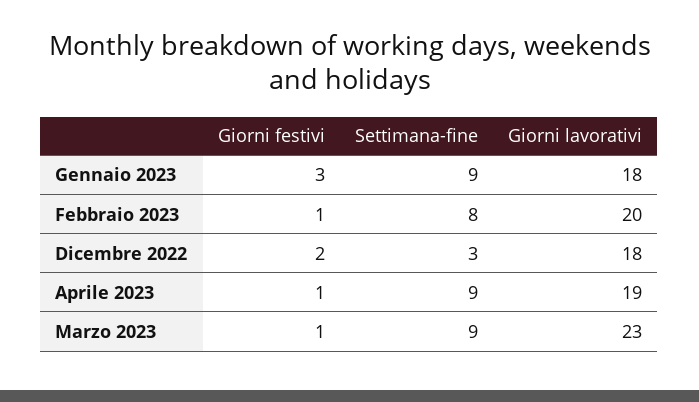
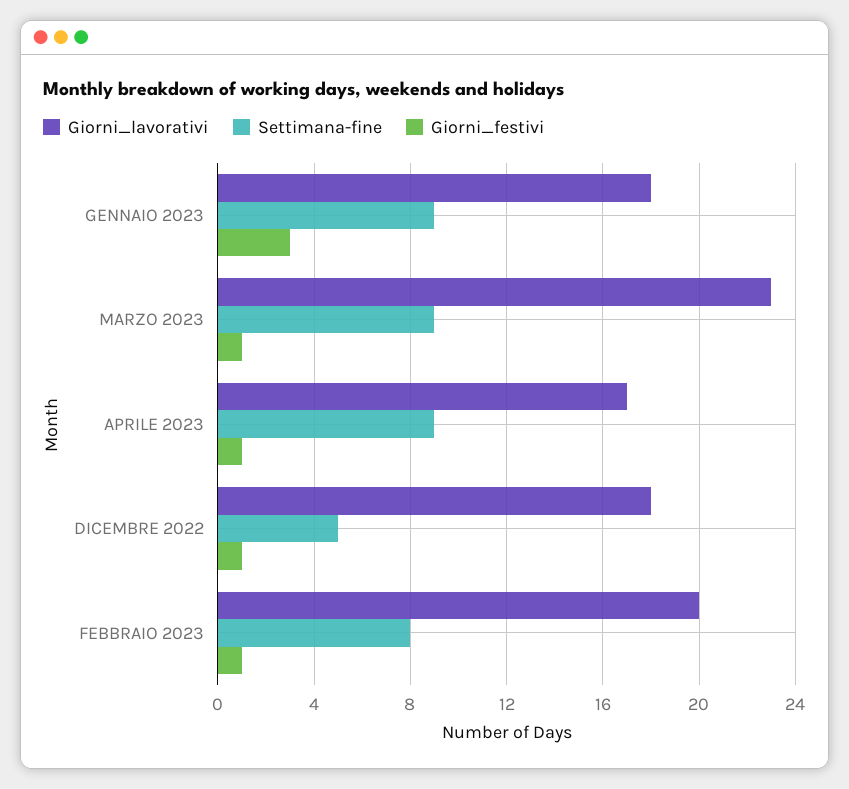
  {
    "Giorni festivi": {
      "Gennaio 2023": 3,
      "Febbraio 2023": 1,
-     "Dicembre 2022": 2,
+     "Dicembre 2022": 1,
      "Aprile 2023": 1,
      "Marzo 2023": 1
    },
    "Settimana-fine": {
      "Gennaio 2023": 9,
      "Febbraio 2023": 8,
-     "Dicembre 2022": 3,
+     "Dicembre 2022": 5,
      "Aprile 2023": 9,
      "Marzo 2023": 9
    },
    "Giorni lavorativi": {
      "Gennaio 2023": 18,
      "Febbraio 2023": 20,
      "Dicembre 2022": 18,
-     "Aprile 2023": 19,
+     "Aprile 2023": 17,
      "Marzo 2023": 23
    }
  }

